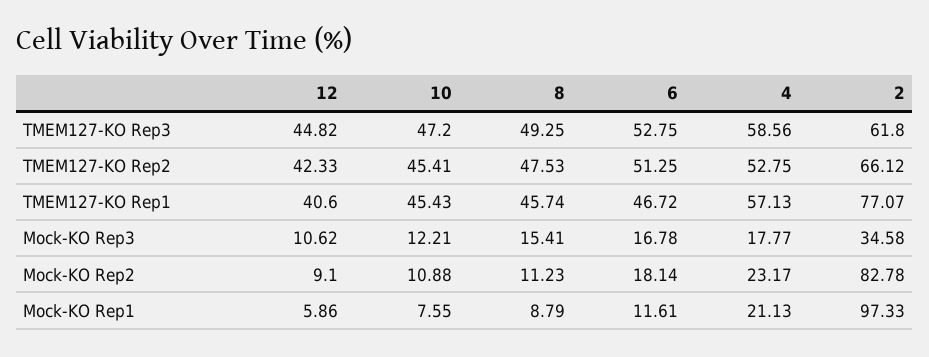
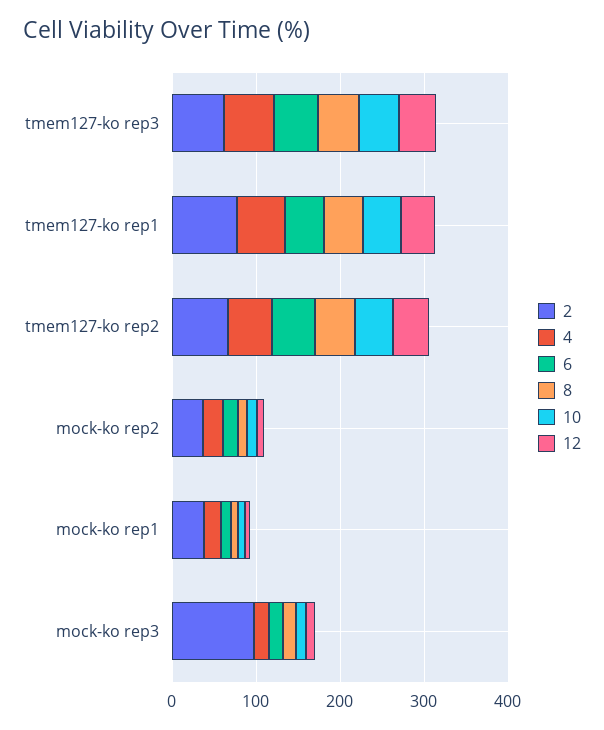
  {
    "12": {
      "TMEM127-KO Rep3": 44.82,
      "TMEM127-KO Rep2": 42.33,
      "TMEM127-KO Rep1": 40.6,
      "Mock-KO Rep3": 10.62,
      "Mock-KO Rep2": 9.1,
      "Mock-KO Rep1": 5.86
    },
    "10": {
      "TMEM127-KO Rep3": 47.2,
      "TMEM127-KO Rep2": 45.41,
      "TMEM127-KO Rep1": 45.43,
      "Mock-KO Rep3": 12.21,
      "Mock-KO Rep2": 10.88,
      "Mock-KO Rep1": 7.55
    },
    "8": {
      "TMEM127-KO Rep3": 49.25,
      "TMEM127-KO Rep2": 47.53,
      "TMEM127-KO Rep1": 45.74,
      "Mock-KO Rep3": 15.41,
      "Mock-KO Rep2": 11.23,
      "Mock-KO Rep1": 8.79
    },
    "6": {
      "TMEM127-KO Rep3": 52.75,
      "TMEM127-KO Rep2": 51.25,
      "TMEM127-KO Rep1": 46.72,
      "Mock-KO Rep3": 16.78,
      "Mock-KO Rep2": 18.14,
      "Mock-KO Rep1": 11.61
    },
    "4": {
      "TMEM127-KO Rep3": 58.56,
      "TMEM127-KO Rep2": 52.75,
      "TMEM127-KO Rep1": 57.13,
      "Mock-KO Rep3": 17.77,
      "Mock-KO Rep2": 23.17,
      "Mock-KO Rep1": 21.13
    },
    "2": {
      "TMEM127-KO Rep3": 61.8,
      "TMEM127-KO Rep2": 66.12,
      "TMEM127-KO Rep1": 77.07,
-     "Mock-KO Rep3": 34.58,
+     "Mock-KO Rep3": 100,
-     "Mock-KO Rep2": 82.78,
+     "Mock-KO Rep2": 40,
-     "Mock-KO Rep1": 97.33
+     "Mock-KO Rep1": 40
    }
  }

